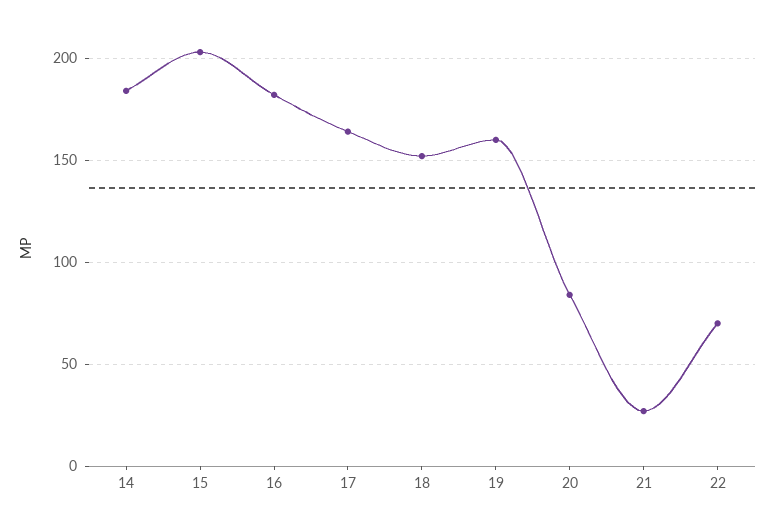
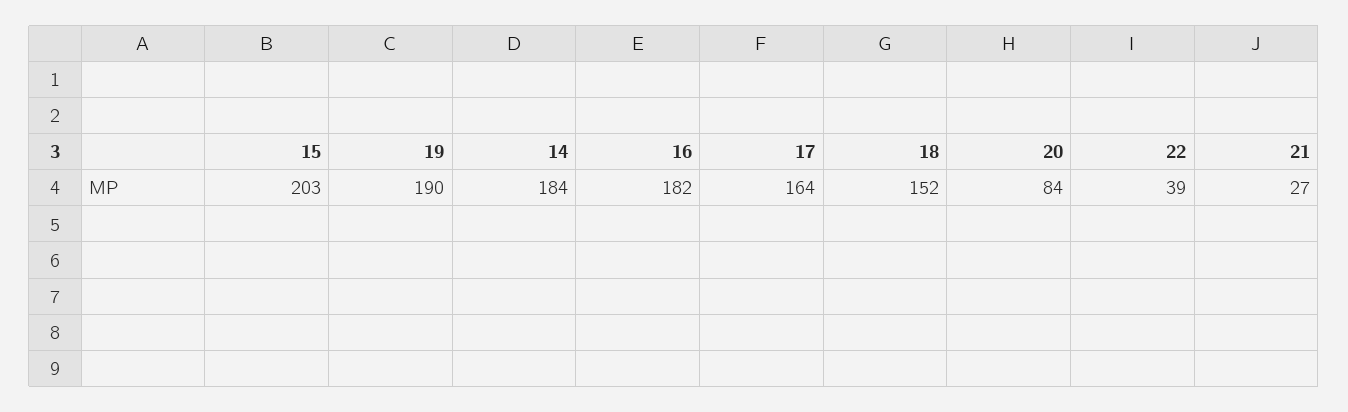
  {
    "14": 184,
    "15": 203,
    "16": 182,
    "17": 164,
    "18": 152,
-   "19": 160,
+   "19": 190,
    "20": 84,
    "21": 27,
-   "22": 70
+   "22": 39
  }

